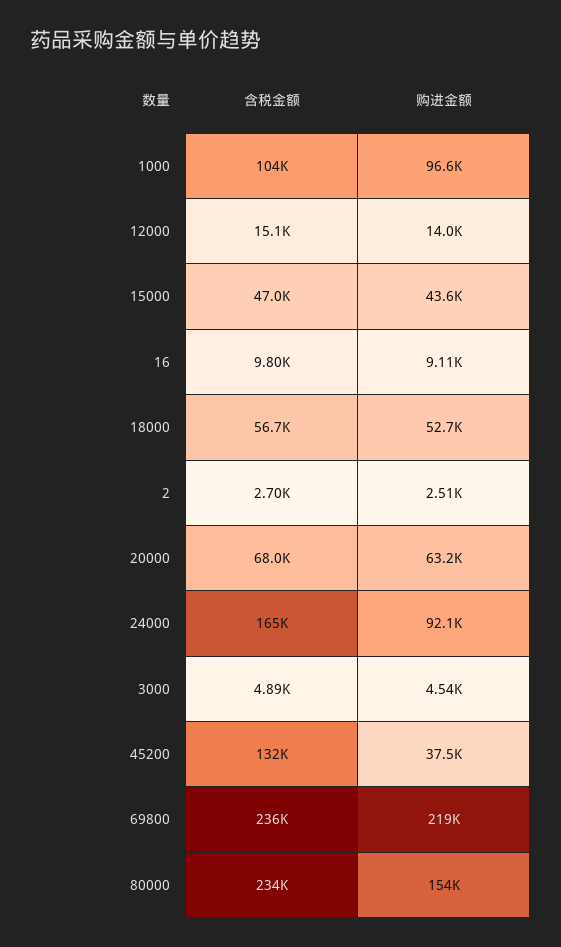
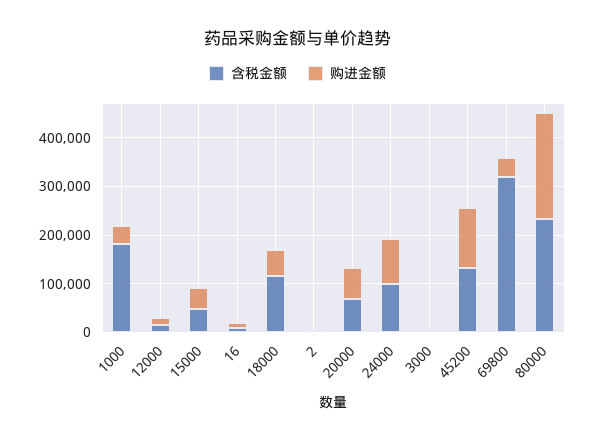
  {
    "含税金额": {
-     "1000": 104000,
+     "1000": 180000,
      "12000": 15100,
      "15000": 47000,
      "16": 9800,
-     "18000": 56700,
+     "18000": 120000,
      "2": 2700,
      "20000": 68000,
-     "24000": 165000,
+     "24000": 100000,
      "3000": 4890,
      "45200": 132000,
-     "69800": 236000,
+     "69800": 320000,
      "80000": 234000
    },
    "购进金额": {
-     "1000": 96600,
+     "1000": 40000,
      "12000": 14000,
      "15000": 43600,
      "16": 9110,
      "18000": 52700,
      "2": 2510,
      "20000": 63200,
      "24000": 92100,
      "3000": 4540,
-     "45200": 37500,
+     "45200": 120000,
-     "69800": 219000,
+     "69800": 40000,
-     "80000": 154000
+     "80000": 220000
    }
  }

